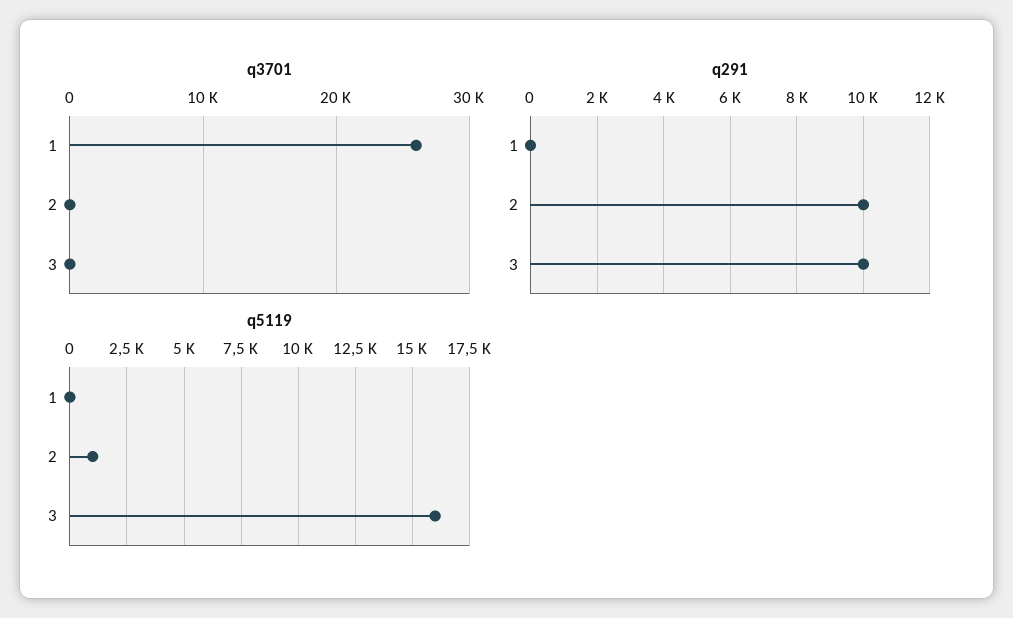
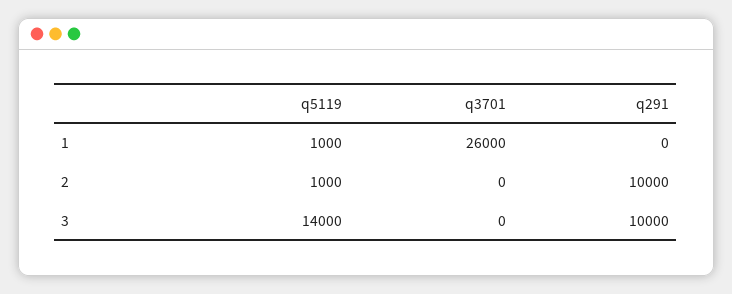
  {
    "q3701": {
      "1": 26000,
      "2": 0,
      "3": 0
    },
    "q291": {
      "1": 0,
      "2": 10000,
      "3": 10000
    },
    "q5119": {
-     "1": 0,
+     "1": 1000,
      "2": 1000,
-     "3": 16000
+     "3": 14000
    }
  }

